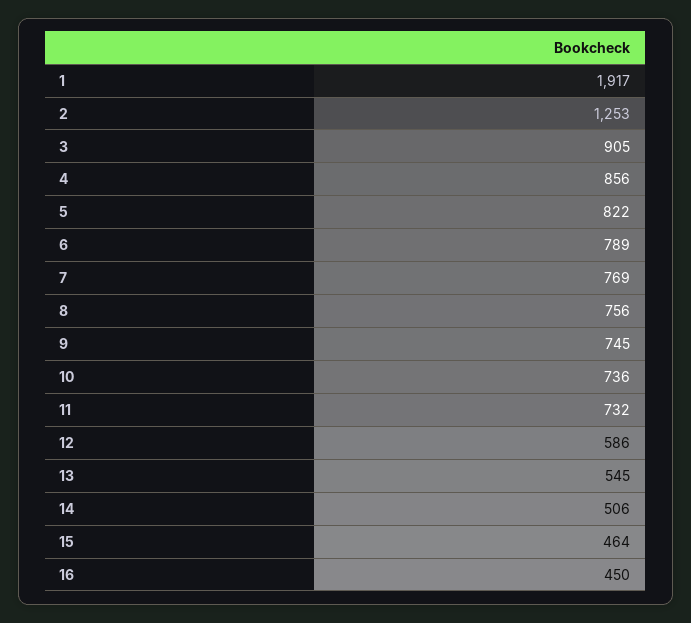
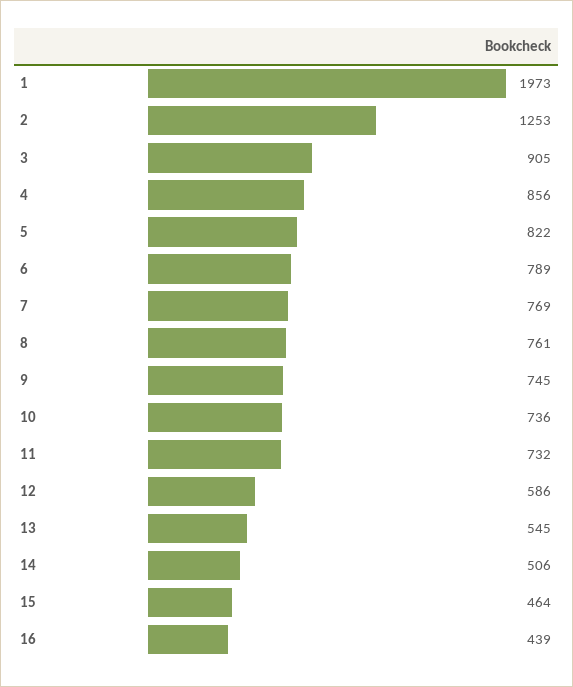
  {
-   "1": 1917,
+   "1": 1973,
    "2": 1253,
    "3": 905,
    "4": 856,
    "5": 822,
    "6": 789,
    "7": 769,
-   "8": 756,
+   "8": 761,
    "9": 745,
    "10": 736,
    "11": 732,
    "12": 586,
    "13": 545,
    "14": 506,
    "15": 464,
-   "16": 450
+   "16": 439
  }

